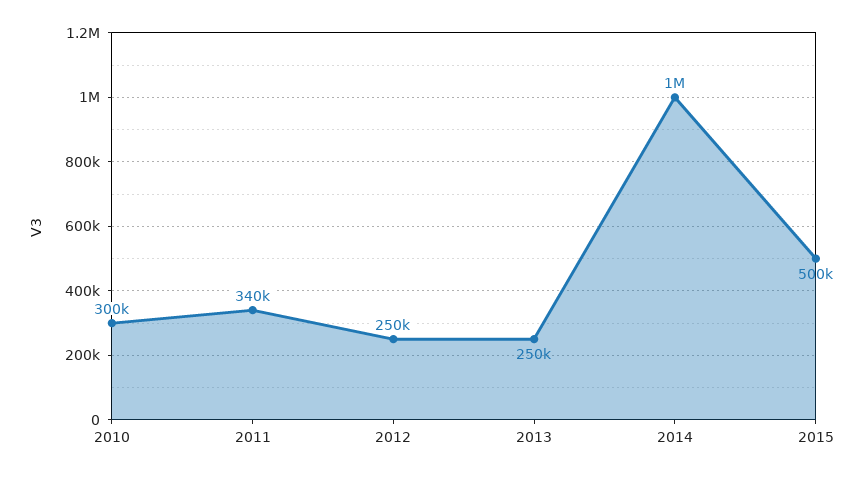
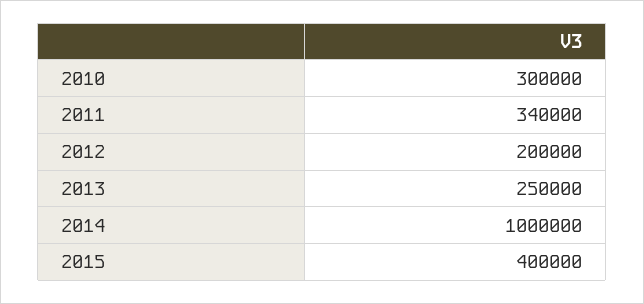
  {
    "2010": 300000,
    "2011": 340000,
-   "2012": 250000,
+   "2012": 200000,
    "2013": 250000,
    "2014": 1000000,
-   "2015": 500000
+   "2015": 400000
  }

